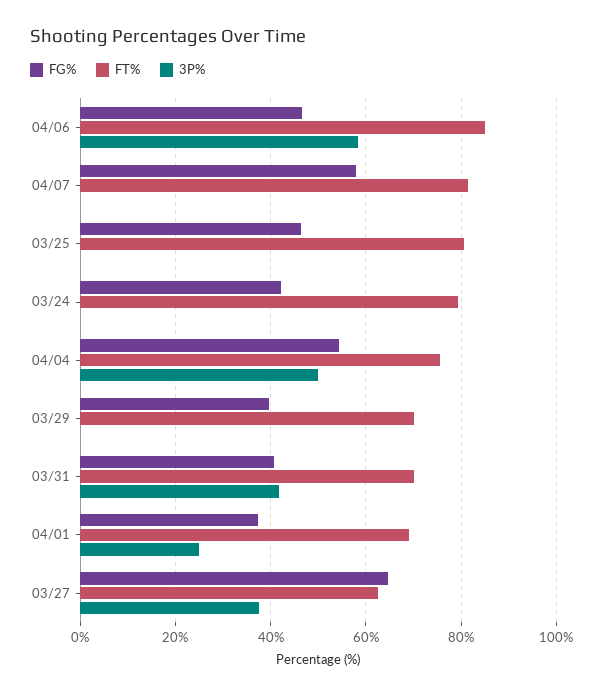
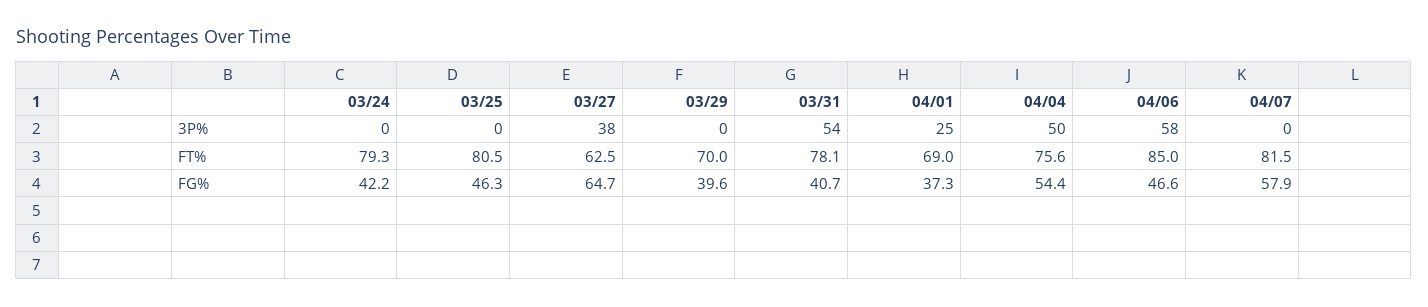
  {
    "FG%": {
      "04/06": 46.6,
      "04/07": 57.9,
      "03/25": 46.3,
      "03/24": 42.2,
      "04/04": 54.4,
      "03/29": 39.6,
      "03/31": 40.7,
      "04/01": 37.3,
      "03/27": 64.7
    },
    "FT%": {
      "04/06": 85,
      "04/07": 81.5,
      "03/25": 80.5,
      "03/24": 79.3,
      "04/04": 75.6,
      "03/29": 70,
-     "03/31": 70,
+     "03/31": 78.1,
      "04/01": 69,
      "03/27": 62.5
    },
    "3P%": {
      "04/06": 58,
      "04/07": 0,
      "03/25": 0,
      "03/24": 0,
      "04/04": 50,
      "03/29": 0,
-     "03/31": 42,
+     "03/31": 54,
      "04/01": 25,
      "03/27": 38
    }
  }

